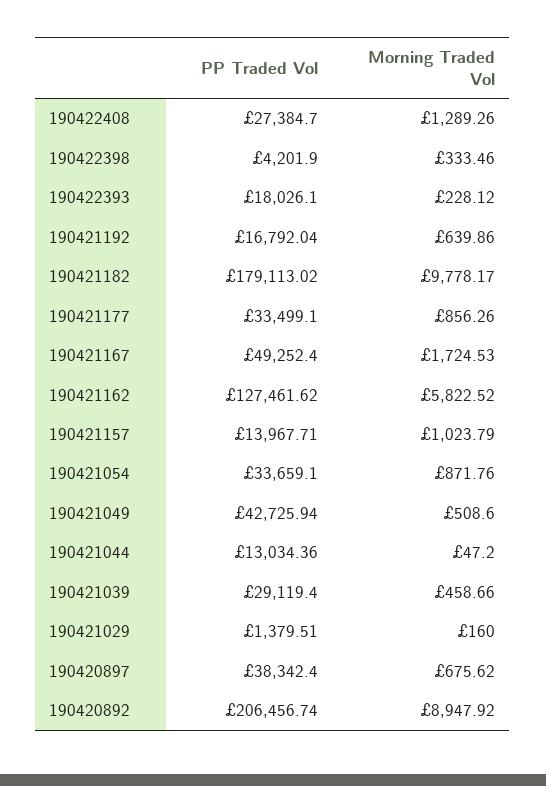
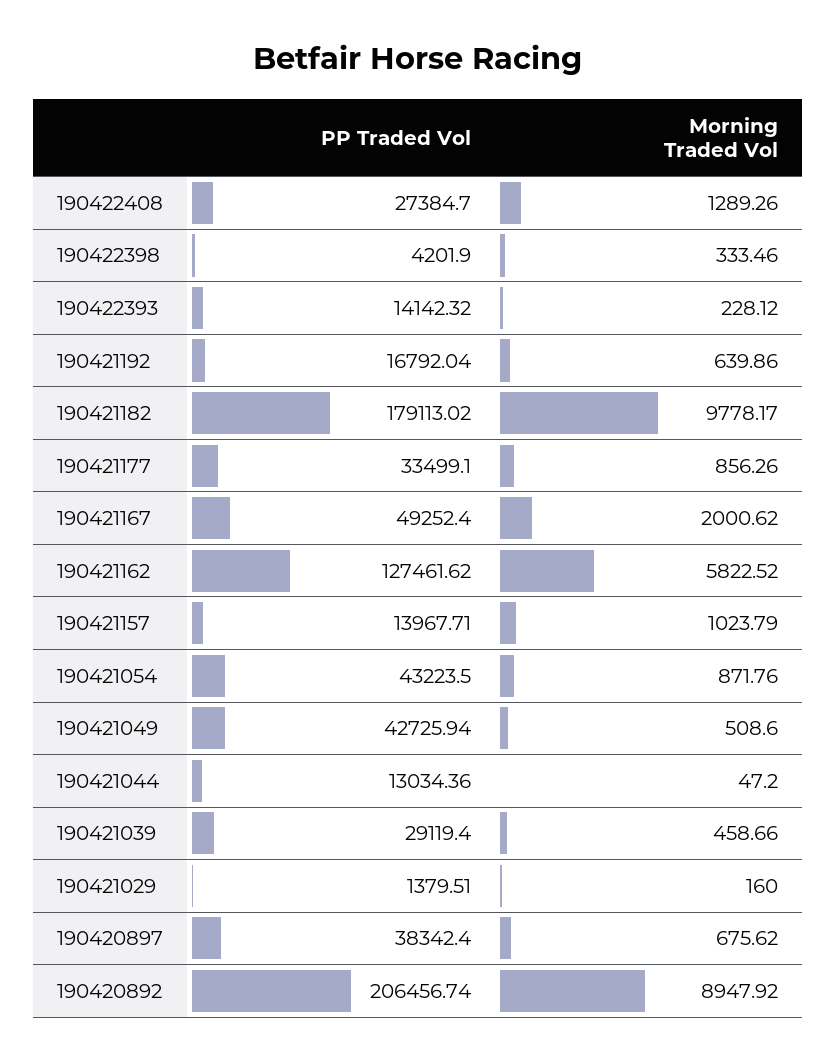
  {
    "PP Traded Vol": {
      "190422408": 27384.7,
      "190422398": 4201.9,
-     "190422393": 18026.1,
+     "190422393": 14142.32,
      "190421192": 16792.04,
      "190421182": 179113.02,
      "190421177": 33499.1,
      "190421167": 49252.4,
      "190421162": 127461.62,
      "190421157": 13967.71,
-     "190421054": 33659.1,
+     "190421054": 43223.5,
      "190421049": 42725.94,
      "190421044": 13034.36,
      "190421039": 29119.4,
      "190421029": 1379.51,
      "190420897": 38342.4,
      "190420892": 206456.74
    },
    "Morning Traded Vol": {
      "190422408": 1289.26,
      "190422398": 333.46,
      "190422393": 228.12,
      "190421192": 639.86,
      "190421182": 9778.17,
      "190421177": 856.26,
-     "190421167": 1724.53,
+     "190421167": 2000.62,
      "190421162": 5822.52,
      "190421157": 1023.79,
      "190421054": 871.76,
      "190421049": 508.6,
      "190421044": 47.2,
      "190421039": 458.66,
      "190421029": 160,
      "190420897": 675.62,
      "190420892": 8947.92
    }
  }

